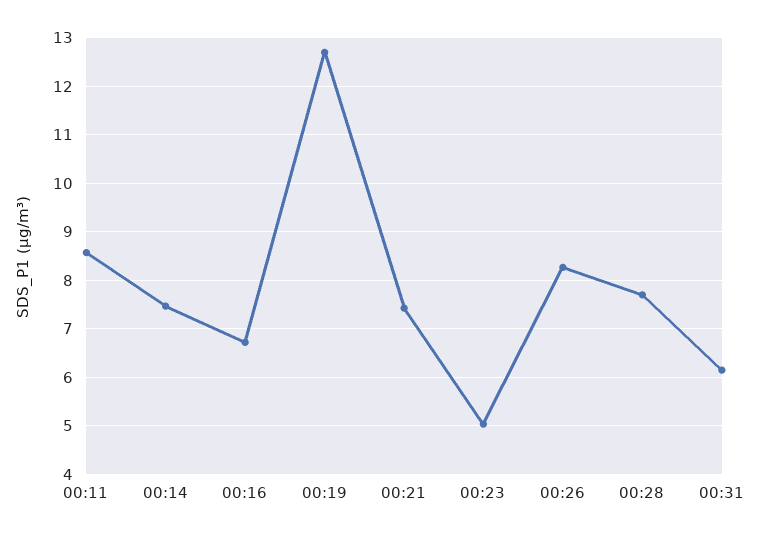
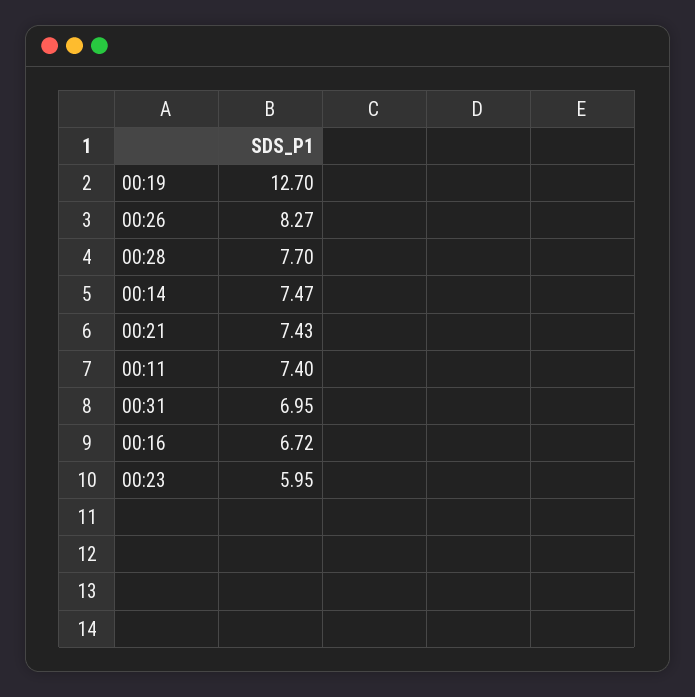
  {
-   "00:11": 8.6,
+   "00:11": 7.4,
    "00:14": 7.47,
    "00:16": 6.72,
    "00:19": 12.7,
    "00:21": 7.43,
-   "00:23": 5,
+   "00:23": 5.95,
    "00:26": 8.27,
    "00:28": 7.7,
-   "00:31": 6.2
+   "00:31": 6.95
  }

